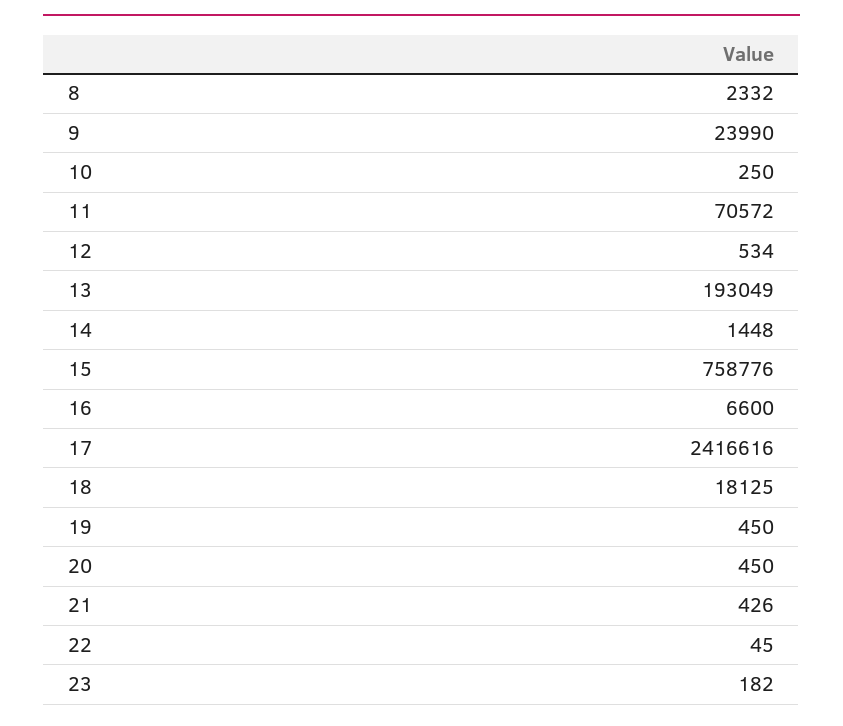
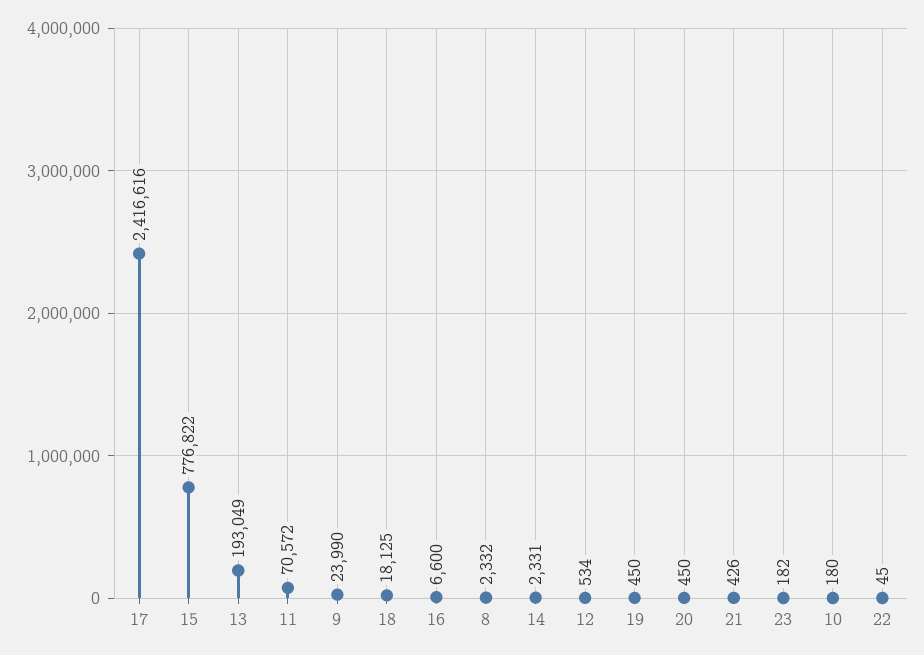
  {
    "8": 2332,
    "9": 23990,
-   "10": 250,
+   "10": 180,
    "11": 70572,
    "12": 534,
    "13": 193049,
-   "14": 1448,
+   "14": 2331,
-   "15": 758776,
+   "15": 776822,
    "16": 6600,
    "17": 2416616,
    "18": 18125,
    "19": 450,
    "20": 450,
    "21": 426,
    "22": 45,
    "23": 182
  }

